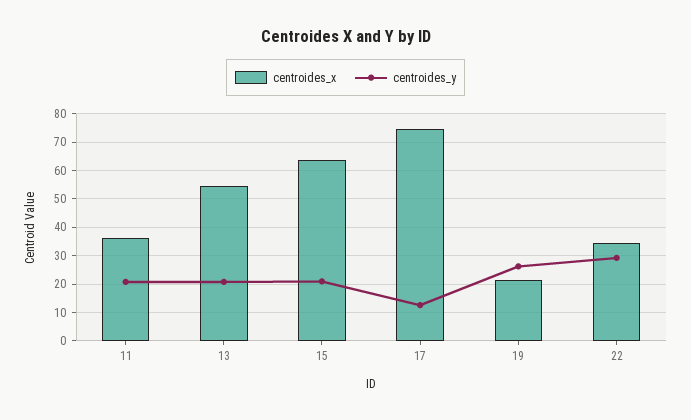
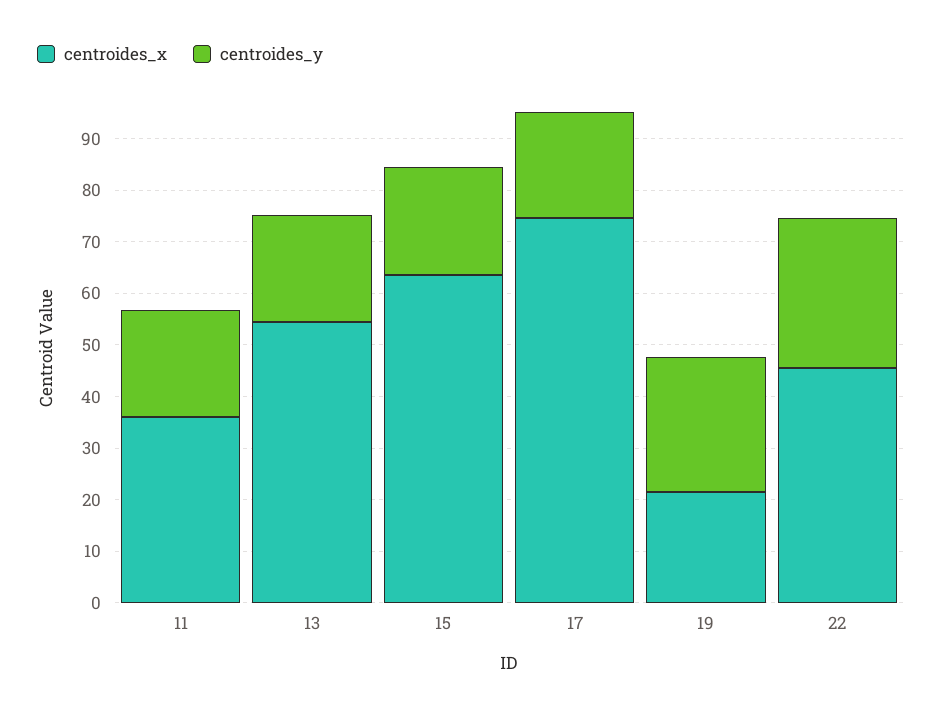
  {
    "centroides_x": {
      "11": 36,
      "13": 54,
      "15": 64,
      "17": 74,
      "19": 22,
-     "22": 35
+     "22": 46
    },
    "centroides_y": {
      "11": 20,
      "13": 20,
      "15": 20,
-     "17": 12.5,
+     "17": 20,
      "19": 26,
      "22": 30
    }
  }

